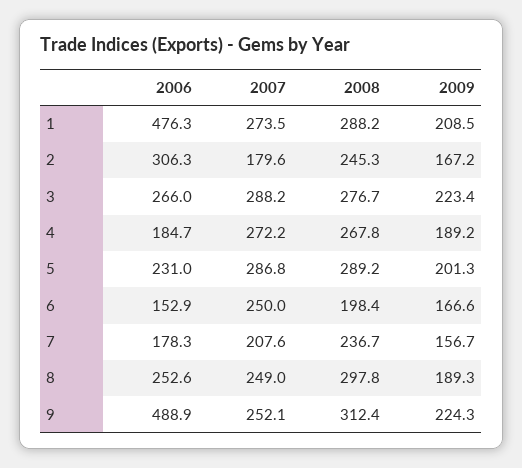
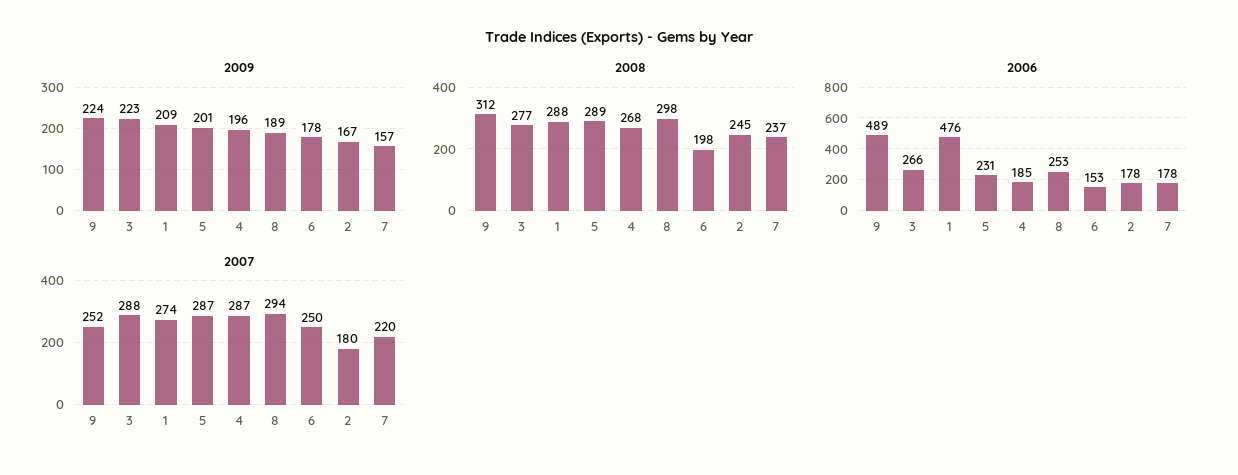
  {
    "2006": {
      "1": 476.3,
-     "2": 306.3,
+     "2": 178,
      "3": 266,
      "4": 184.7,
      "5": 231,
      "6": 152.9,
      "7": 178.3,
      "8": 252.6,
      "9": 488.9
    },
    "2007": {
      "1": 273.5,
      "2": 179.6,
      "3": 288.2,
-     "4": 272.2,
+     "4": 287,
      "5": 286.8,
      "6": 250,
-     "7": 207.6,
+     "7": 220,
-     "8": 249,
+     "8": 294,
      "9": 252.1
    },
    "2008": {
      "1": 288.2,
      "2": 245.3,
      "3": 276.7,
      "4": 267.8,
      "5": 289.2,
      "6": 198.4,
      "7": 236.7,
      "8": 297.8,
      "9": 312.4
    },
    "2009": {
      "1": 208.5,
      "2": 167.2,
      "3": 223.4,
-     "4": 189.2,
+     "4": 196,
      "5": 201.3,
-     "6": 166.6,
+     "6": 178,
      "7": 156.7,
      "8": 189.3,
      "9": 224.3
    }
  }

